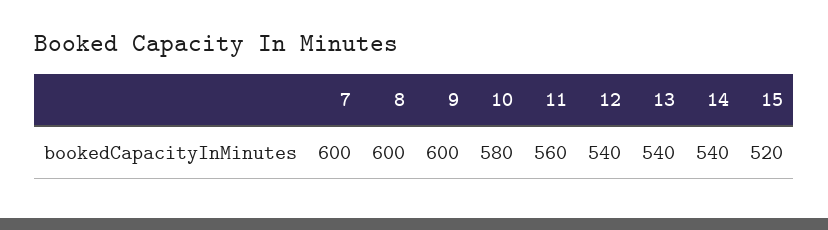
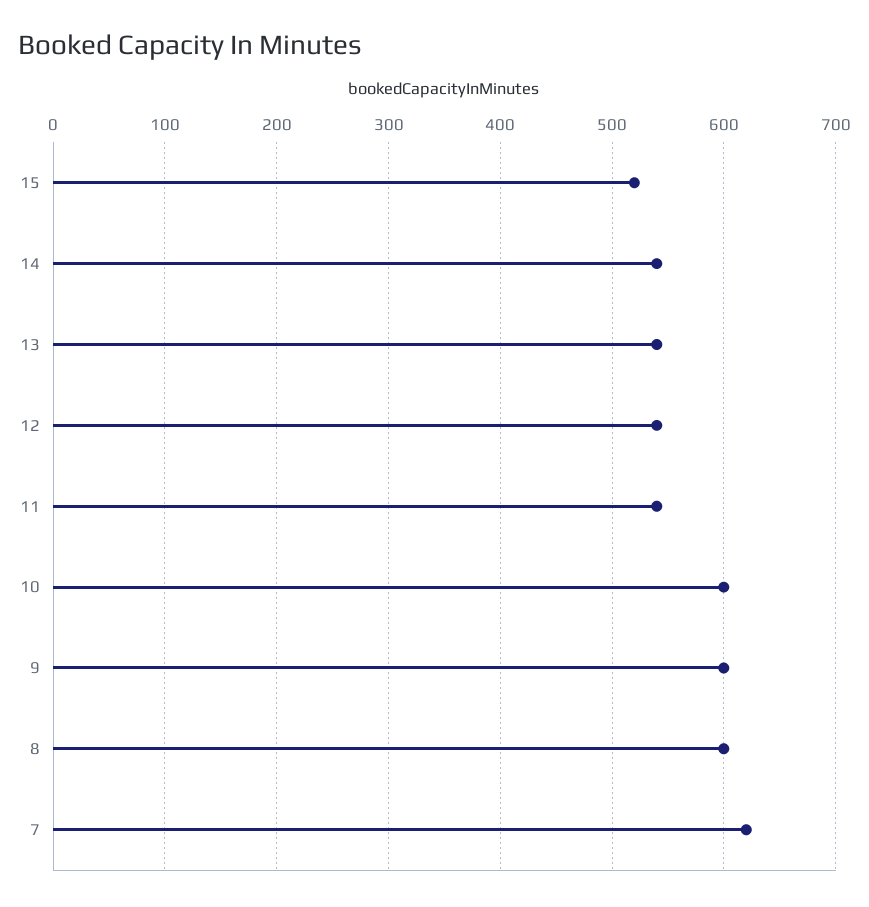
  {
-   "7": 600,
+   "7": 620,
    "8": 600,
    "9": 600,
-   "10": 580,
+   "10": 600,
-   "11": 560,
+   "11": 540,
    "12": 540,
    "13": 540,
    "14": 540,
    "15": 520
  }

